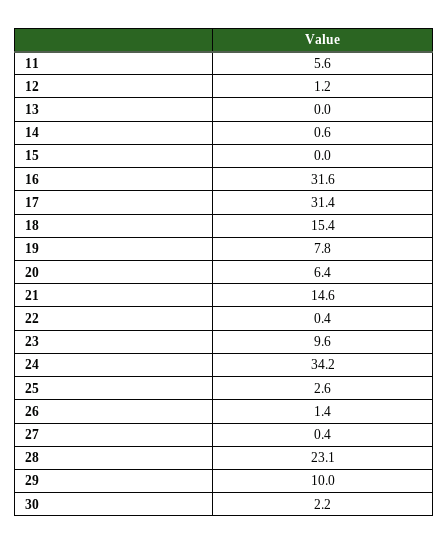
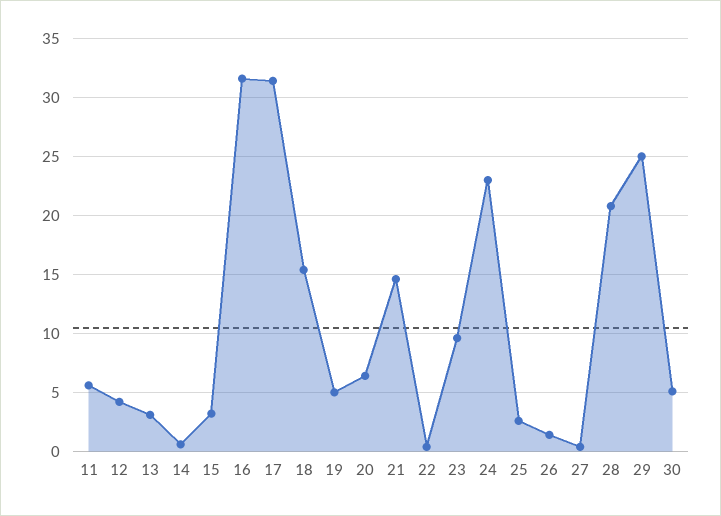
  {
    "11": 5.6,
-   "12": 1.2,
+   "12": 4,
-   "13": 0,
+   "13": 3,
    "14": 0.6,
-   "15": 0,
+   "15": 3,
    "16": 31.6,
    "17": 31.4,
    "18": 15.4,
-   "19": 7.8,
+   "19": 5,
    "20": 6.4,
    "21": 14.6,
    "22": 0.4,
    "23": 9.6,
-   "24": 34.2,
+   "24": 23,
    "25": 2.6,
    "26": 1.4,
    "27": 0.4,
-   "28": 23.1,
+   "28": 21,
-   "29": 10,
+   "29": 25,
-   "30": 2.2
+   "30": 5
  }

